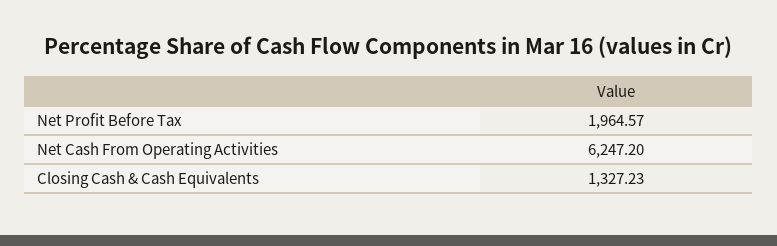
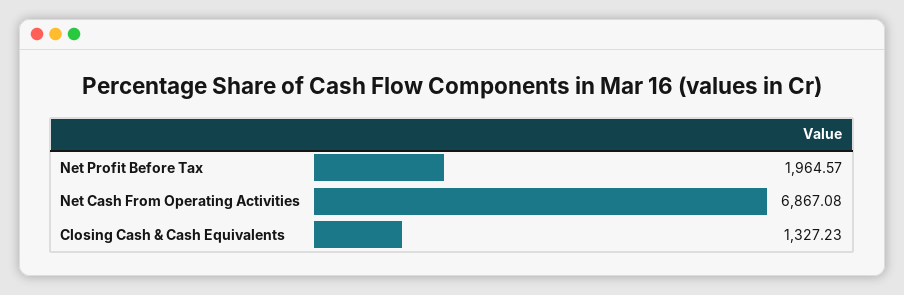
  {
    "Net Profit Before Tax": 1964.57,
-   "Net Cash From Operating Activities": 6247.2,
+   "Net Cash From Operating Activities": 6867.08,
    "Closing Cash & Cash Equivalents": 1327.23
  }

